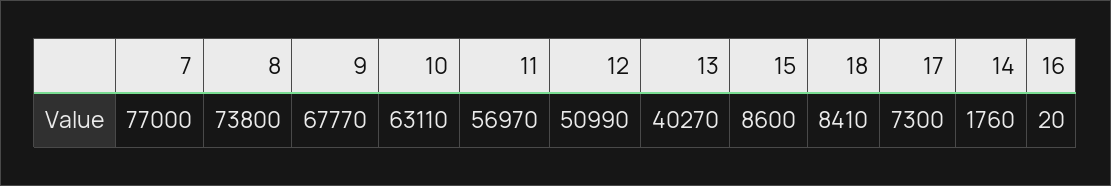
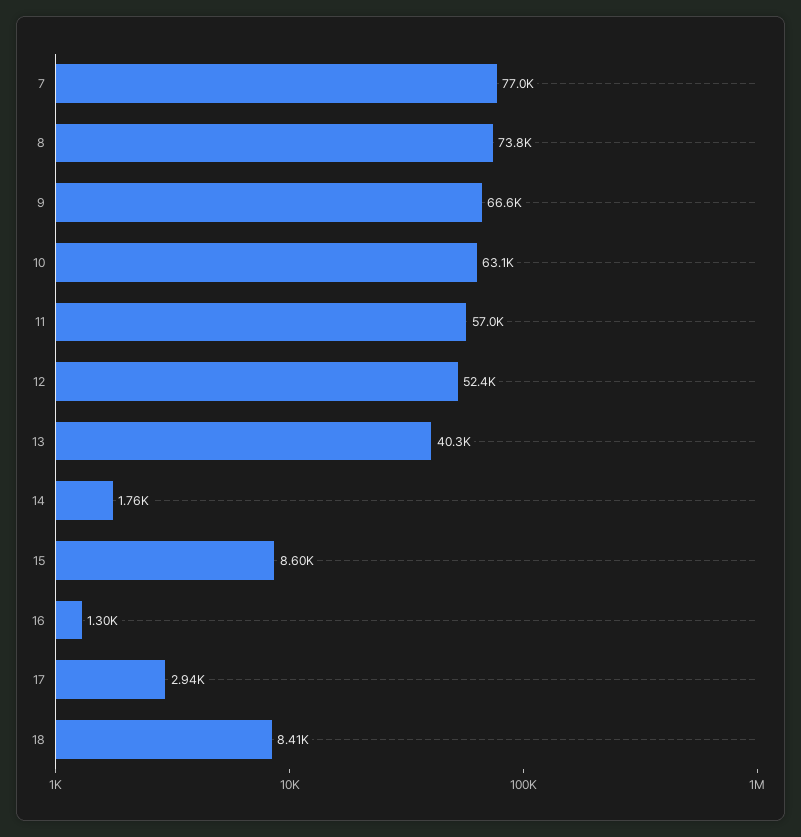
  {
    "7": 77000,
    "8": 73800,
-   "9": 67770,
+   "9": 66600,
    "10": 63110,
    "11": 56970,
-   "12": 50990,
+   "12": 52400,
    "13": 40270,
    "15": 8600,
    "18": 8410,
-   "17": 7300,
+   "17": 2940,
    "14": 1760,
-   "16": 20
+   "16": 1300
  }

